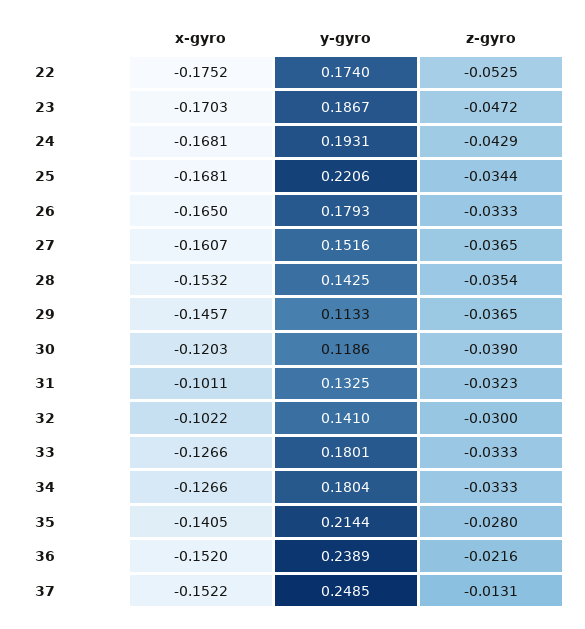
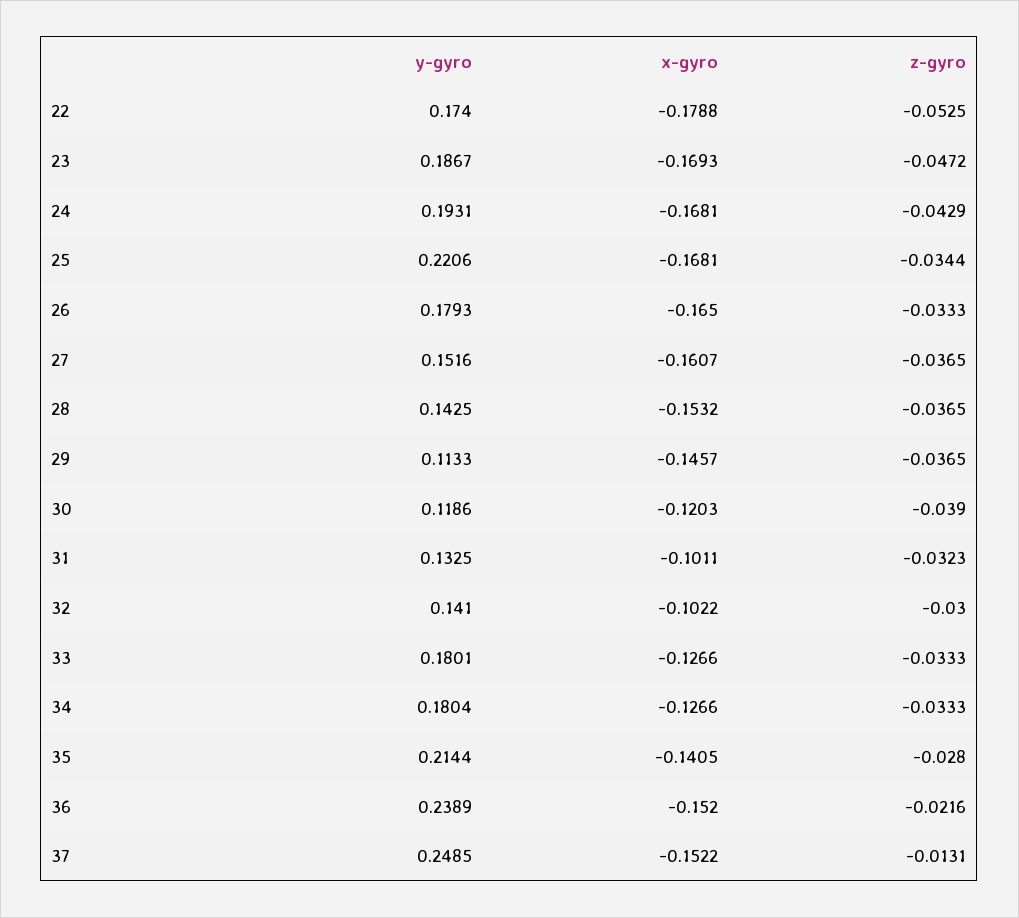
  {
    "x-gyro": {
-     "22": -0.1752,
+     "22": -0.1788,
-     "23": -0.1703,
+     "23": -0.1693,
      "24": -0.1681,
      "25": -0.1681,
      "26": -0.165,
      "27": -0.1607,
      "28": -0.1532,
      "29": -0.1457,
      "30": -0.1203,
      "31": -0.1011,
      "32": -0.1022,
      "33": -0.1266,
      "34": -0.1266,
      "35": -0.1405,
      "36": -0.152,
      "37": -0.1522
    },
    "y-gyro": {
      "22": 0.174,
      "23": 0.1867,
      "24": 0.1931,
      "25": 0.2206,
      "26": 0.1793,
      "27": 0.1516,
      "28": 0.1425,
      "29": 0.1133,
      "30": 0.1186,
      "31": 0.1325,
      "32": 0.141,
      "33": 0.1801,
      "34": 0.1804,
      "35": 0.2144,
      "36": 0.2389,
      "37": 0.2485
    },
    "z-gyro": {
      "22": -0.0525,
      "23": -0.0472,
      "24": -0.0429,
      "25": -0.0344,
      "26": -0.0333,
      "27": -0.0365,
-     "28": -0.0354,
+     "28": -0.0365,
      "29": -0.0365,
      "30": -0.039,
      "31": -0.0323,
      "32": -0.03,
      "33": -0.0333,
      "34": -0.0333,
      "35": -0.028,
      "36": -0.0216,
      "37": -0.0131
    }
  }

